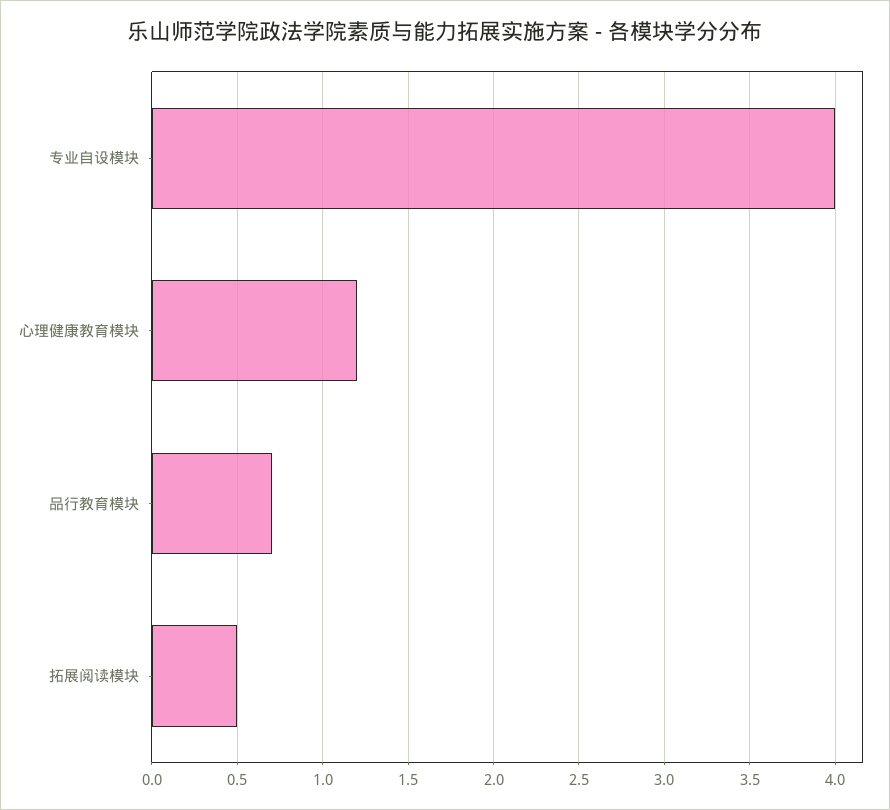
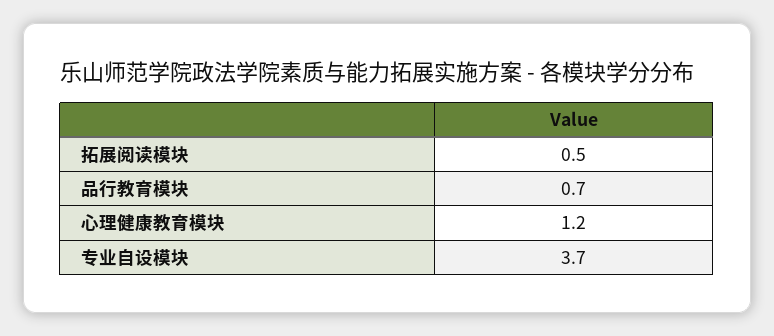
  {
-   "专业自设模块": 4,
+   "专业自设模块": 3.7,
    "心理健康教育模块": 1.2,
    "品行教育模块": 0.7,
    "拓展阅读模块": 0.5
  }

